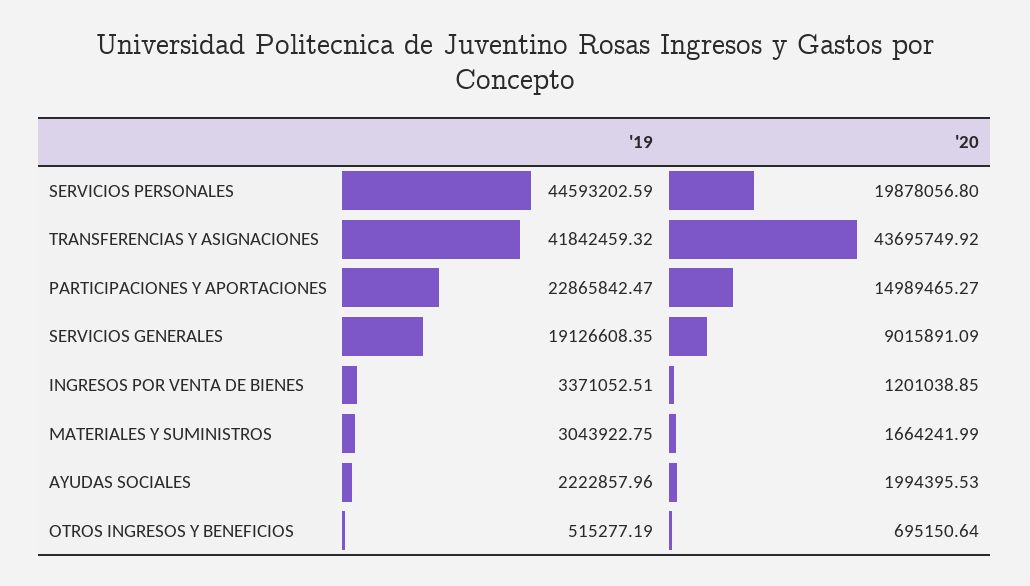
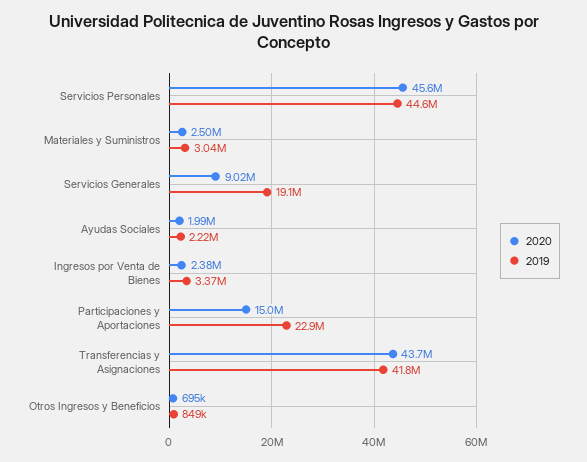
  {
    "'19": {
      "SERVICIOS PERSONALES": 44593202.59,
      "TRANSFERENCIAS Y ASIGNACIONES": 41842459.32,
      "PARTICIPACIONES Y APORTACIONES": 22865842.47,
      "SERVICIOS GENERALES": 19126608.35,
      "INGRESOS POR VENTA DE BIENES": 3371052.51,
      "MATERIALES Y SUMINISTROS": 3043922.75,
      "AYUDAS SOCIALES": 2222857.96,
-     "OTROS INGRESOS Y BENEFICIOS": 515277.19
+     "OTROS INGRESOS Y BENEFICIOS": 849000
    },
    "'20": {
-     "SERVICIOS PERSONALES": 19878056.8,
+     "SERVICIOS PERSONALES": 45600000,
      "TRANSFERENCIAS Y ASIGNACIONES": 43695749.92,
      "PARTICIPACIONES Y APORTACIONES": 14989465.27,
      "SERVICIOS GENERALES": 9015891.09,
-     "INGRESOS POR VENTA DE BIENES": 1201038.85,
+     "INGRESOS POR VENTA DE BIENES": 2380000,
-     "MATERIALES Y SUMINISTROS": 1664241.99,
+     "MATERIALES Y SUMINISTROS": 2500000,
      "AYUDAS SOCIALES": 1994395.53,
      "OTROS INGRESOS Y BENEFICIOS": 695150.64
    }
  }

